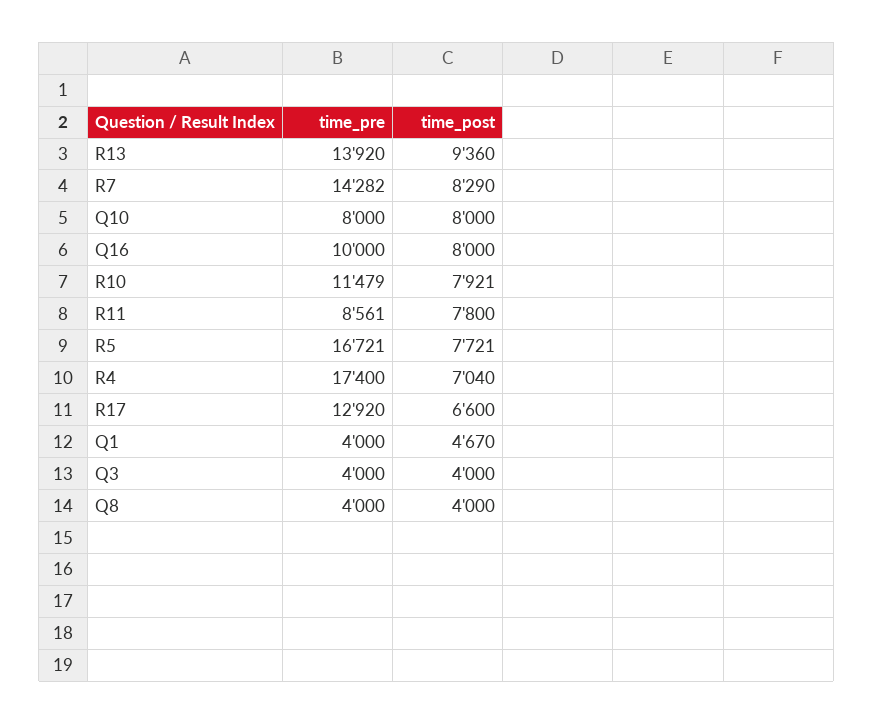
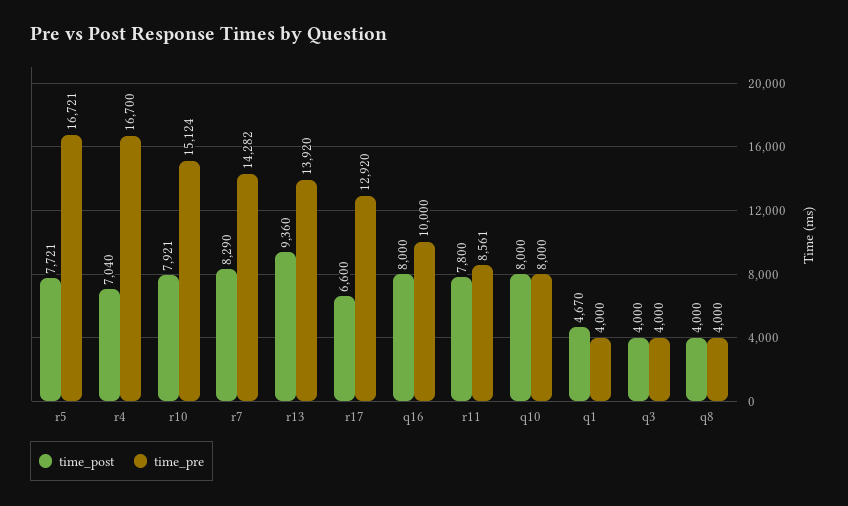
  {
    "time_pre": {
      "R13": 13920,
      "R7": 14282,
      "Q10": 8000,
      "Q16": 10000,
-     "R10": 11479,
+     "R10": 15124,
      "R11": 8561,
      "R5": 16721,
-     "R4": 17400,
+     "R4": 16700,
      "R17": 12920,
      "Q1": 4000,
      "Q3": 4000,
      "Q8": 4000
    },
    "time_post": {
      "R13": 9360,
      "R7": 8290,
      "Q10": 8000,
      "Q16": 8000,
      "R10": 7921,
      "R11": 7800,
      "R5": 7721,
      "R4": 7040,
      "R17": 6600,
      "Q1": 4670,
      "Q3": 4000,
      "Q8": 4000
    }
  }

